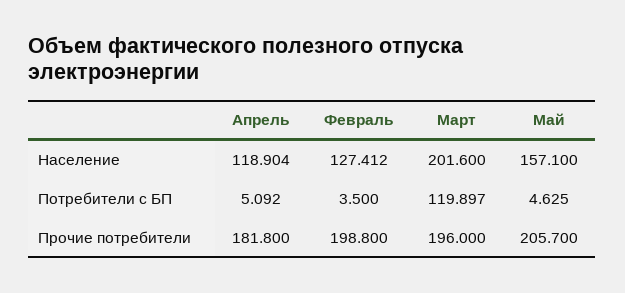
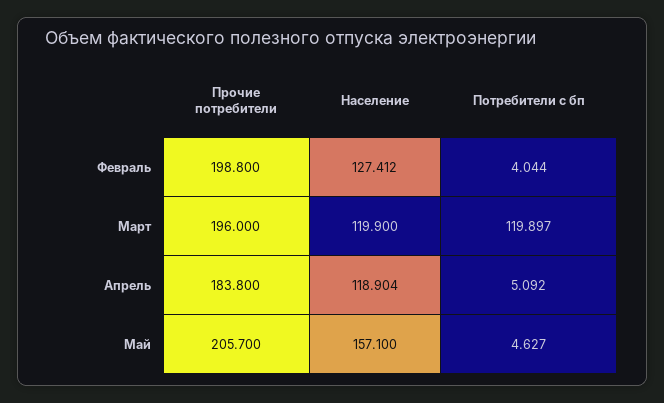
  {
    "Апрель": {
      "Население": 118.904,
      "Потребители с БП": 5.092,
-     "Прочие потребители": 181.8
+     "Прочие потребители": 183.8
    },
    "Февраль": {
      "Население": 127.412,
-     "Потребители с БП": 3.5,
+     "Потребители с БП": 4.044,
      "Прочие потребители": 198.8
    },
    "Март": {
-     "Население": 201.6,
+     "Население": 119.9,
      "Потребители с БП": 119.897,
      "Прочие потребители": 196
    },
    "Май": {
      "Население": 157.1,
-     "Потребители с БП": 4.625,
+     "Потребители с БП": 4.627,
      "Прочие потребители": 205.7
    }
  }

